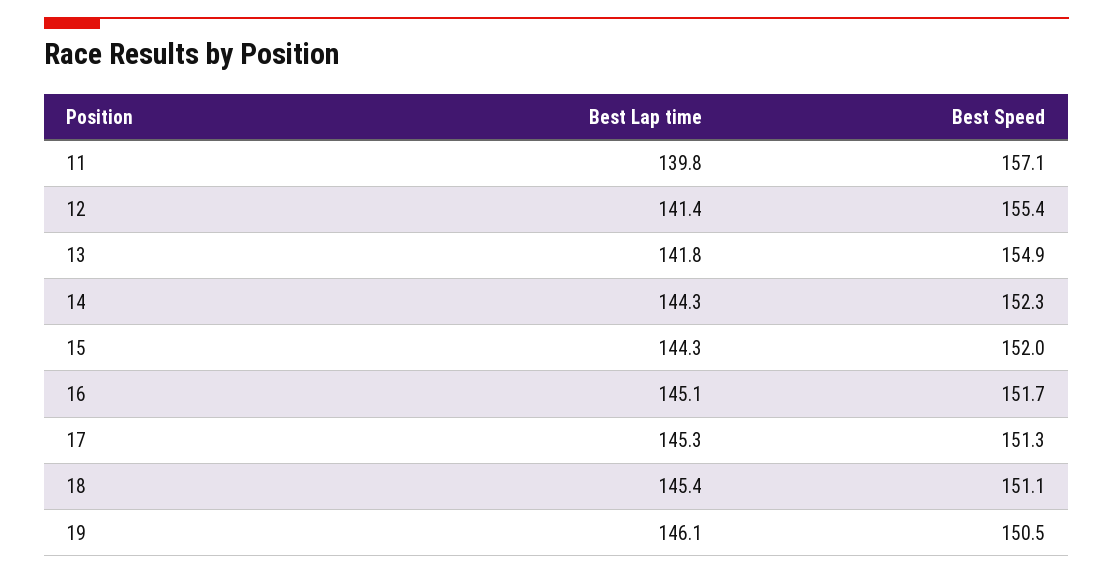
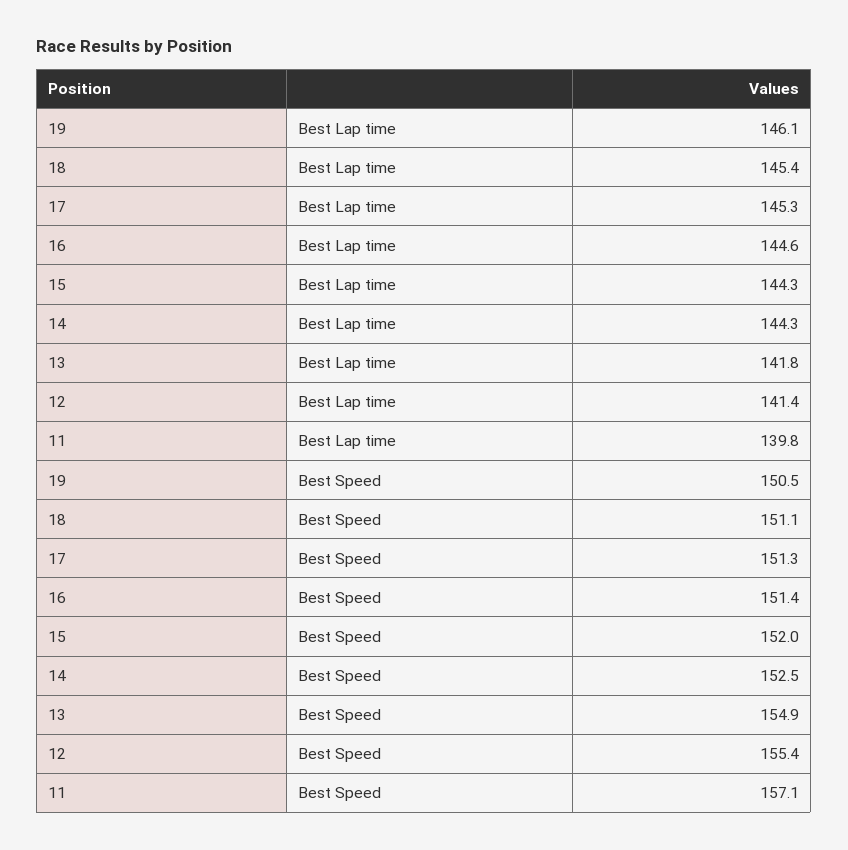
  {
    "Best Lap time": {
      "11": 139.8,
      "12": 141.4,
      "13": 141.8,
      "14": 144.3,
      "15": 144.3,
-     "16": 145.1,
+     "16": 144.6,
      "17": 145.3,
      "18": 145.4,
      "19": 146.1
    },
    "Best Speed": {
      "11": 157.1,
      "12": 155.4,
      "13": 154.9,
-     "14": 152.3,
+     "14": 152.5,
      "15": 152,
-     "16": 151.7,
+     "16": 151.4,
      "17": 151.3,
      "18": 151.1,
      "19": 150.5
    }
  }

